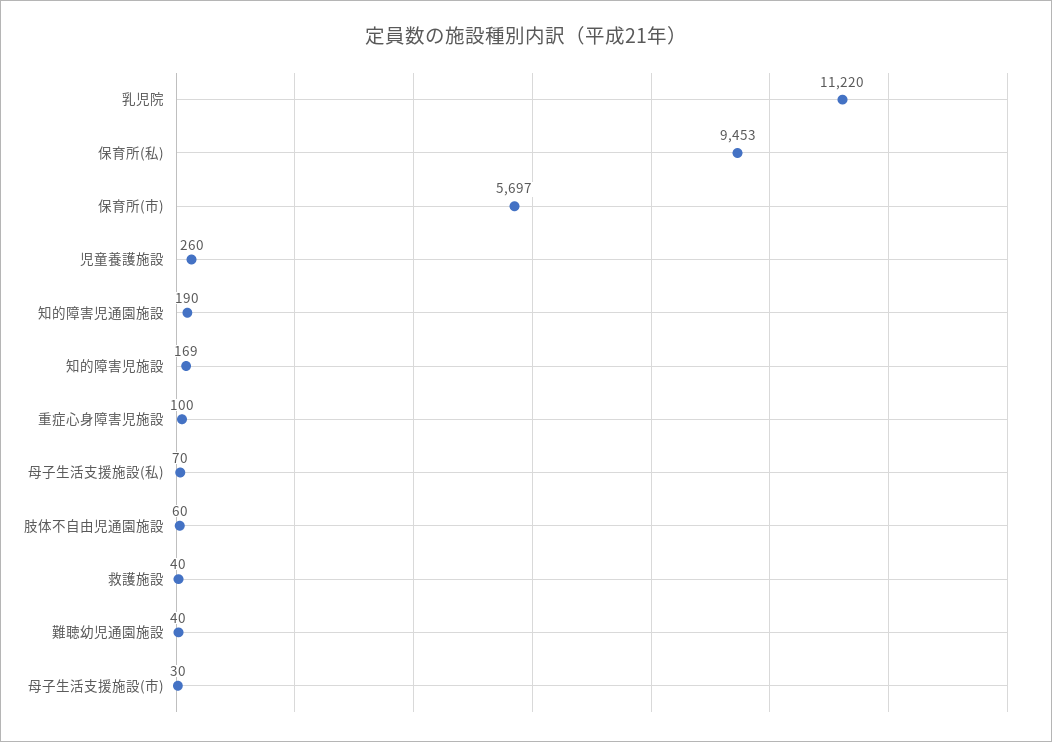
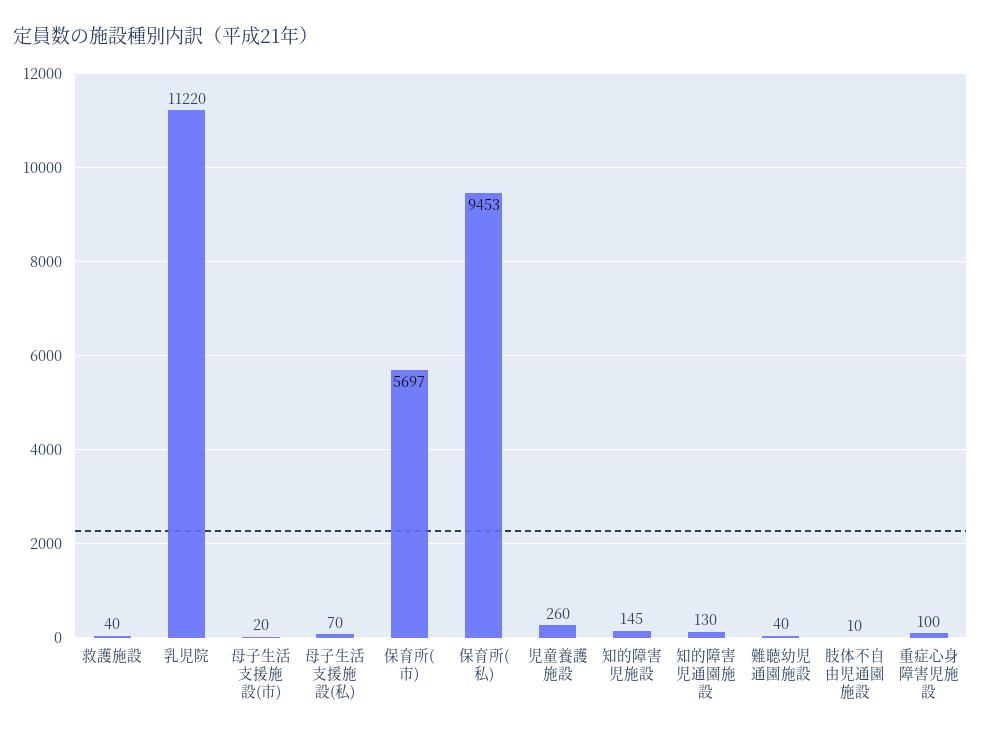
  {
    "乳児院": 11220,
    "保育所(私)": 9453,
    "保育所(市)": 5697,
    "児童養護施設": 260,
-   "知的障害児通園施設": 190,
+   "知的障害児通園施設": 130,
-   "知的障害児施設": 169,
+   "知的障害児施設": 145,
    "重症心身障害児施設": 100,
    "母子生活支援施設(私)": 70,
-   "肢体不自由児通園施設": 60,
+   "肢体不自由児通園施設": 10,
    "救護施設": 40,
    "難聴幼児通園施設": 40,
-   "母子生活支援施設(市)": 30
+   "母子生活支援施設(市)": 20
  }

